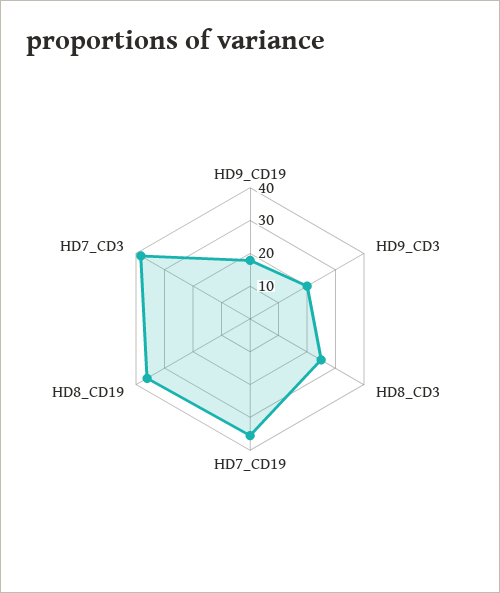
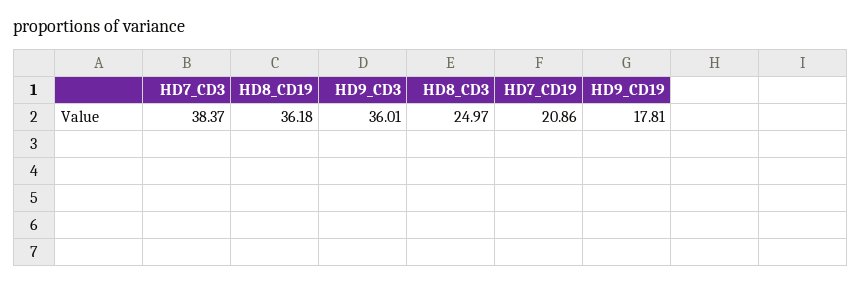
  {
    "HD9_CD19": 17.81,
-   "HD9_CD3": 20,
+   "HD9_CD3": 36.01,
    "HD8_CD3": 24.97,
-   "HD7_CD19": 35,
+   "HD7_CD19": 20.86,
    "HD8_CD19": 36.18,
    "HD7_CD3": 38.37
  }

